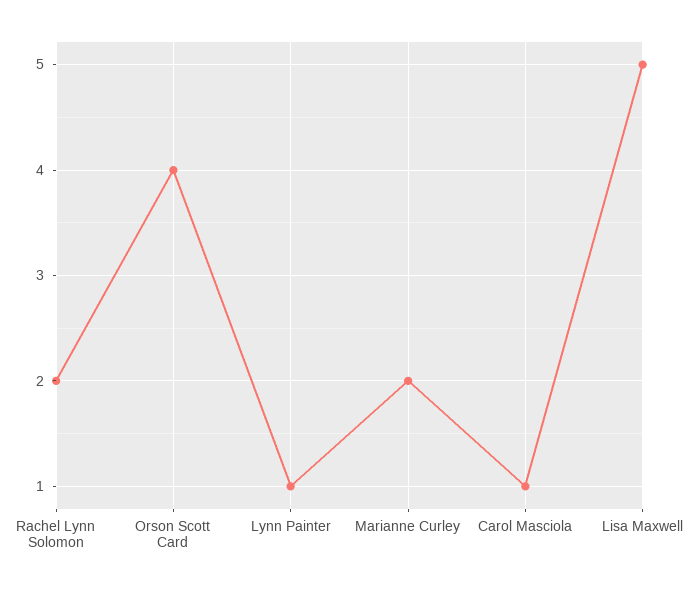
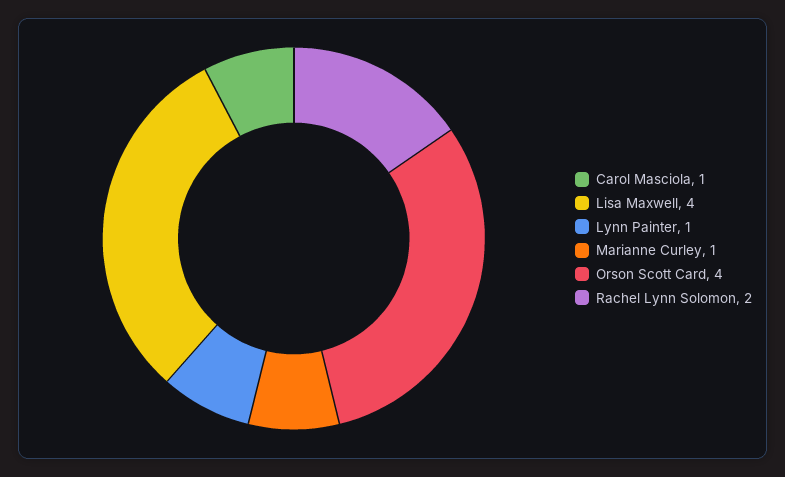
  {
    "Rachel Lynn Solomon": 2,
    "Orson Scott Card": 4,
    "Lynn Painter": 1,
-   "Marianne Curley": 2,
+   "Marianne Curley": 1,
    "Carol Masciola": 1,
-   "Lisa Maxwell": 5
+   "Lisa Maxwell": 4
  }

